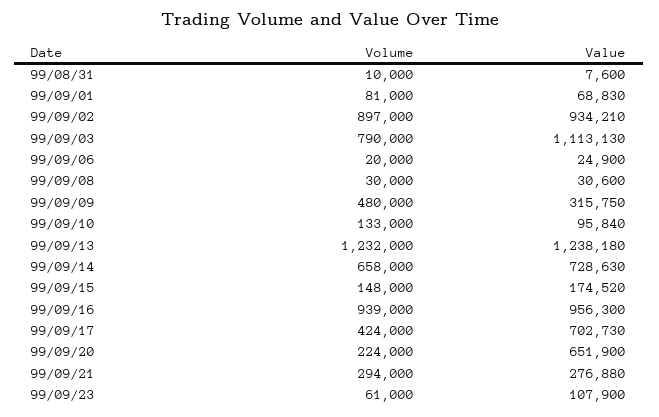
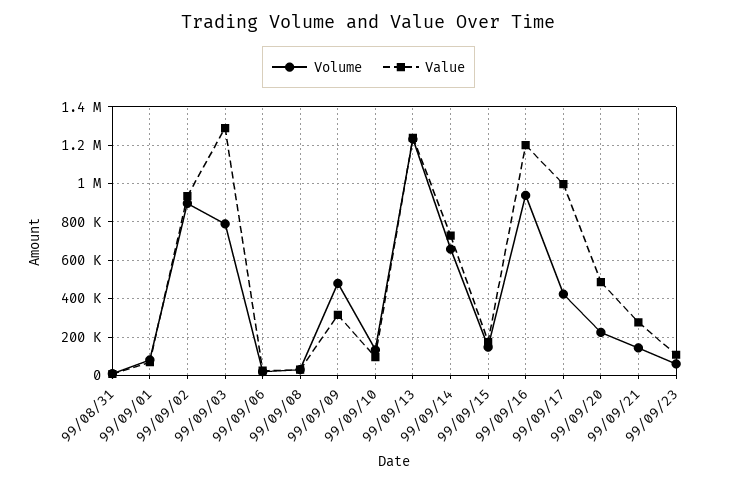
  {
    "Volume": {
      "99/08/31": 10000,
      "99/09/01": 81000,
      "99/09/02": 897000,
      "99/09/03": 790000,
      "99/09/06": 20000,
      "99/09/08": 30000,
      "99/09/09": 480000,
      "99/09/10": 133000,
      "99/09/13": 1232000,
      "99/09/14": 658000,
      "99/09/15": 148000,
      "99/09/16": 939000,
      "99/09/17": 424000,
      "99/09/20": 224000,
-     "99/09/21": 294000,
+     "99/09/21": 150000,
      "99/09/23": 61000
    },
    "Value": {
      "99/08/31": 7600,
      "99/09/01": 68830,
      "99/09/02": 934210,
-     "99/09/03": 1113130,
+     "99/09/03": 1300000,
      "99/09/06": 24900,
      "99/09/08": 30600,
      "99/09/09": 315750,
      "99/09/10": 95840,
      "99/09/13": 1238180,
      "99/09/14": 728630,
      "99/09/15": 174520,
-     "99/09/16": 956300,
+     "99/09/16": 1200000,
-     "99/09/17": 702730,
+     "99/09/17": 1000000,
-     "99/09/20": 651900,
+     "99/09/20": 500000,
      "99/09/21": 276880,
      "99/09/23": 107900
    }
  }

